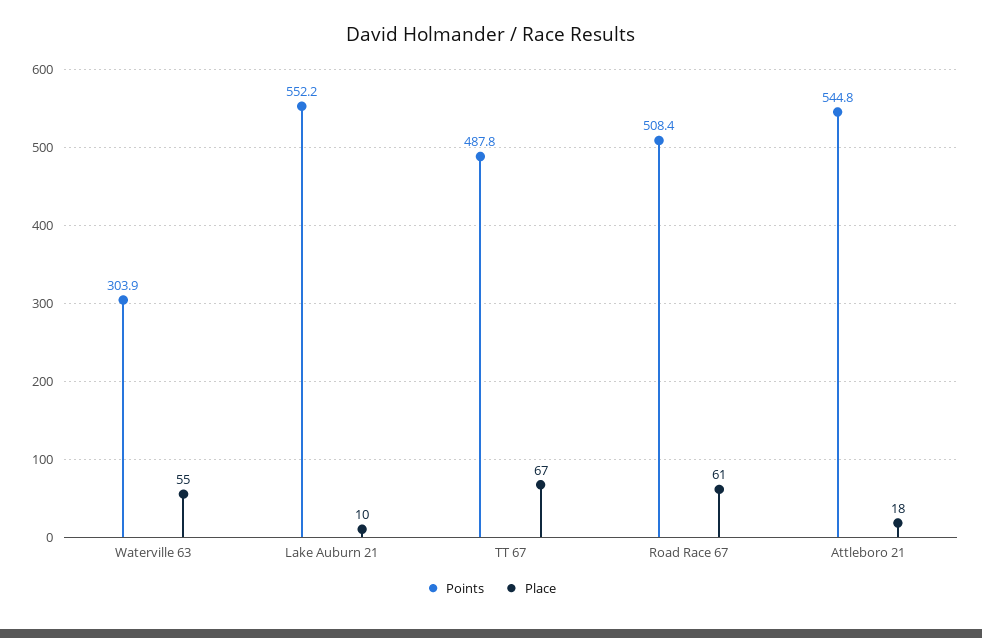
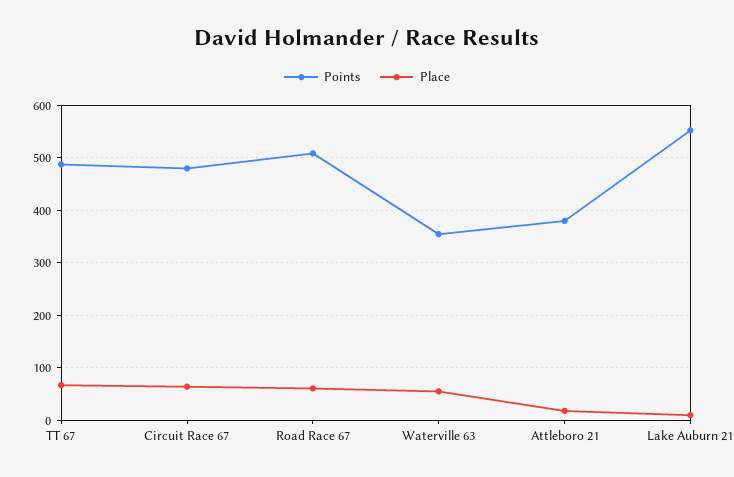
  {
    "Points": {
-     "Waterville 63": 303.9,
+     "Waterville 63": 360,
      "Lake Auburn 21": 552.2,
      "TT 67": 487.8,
      "Road Race 67": 508.4,
-     "Attleboro 21": 544.8
+     "Attleboro 21": 380,
+     "Circuit Race 67": 480
    },
    "Place": {
      "Waterville 63": 55,
      "Lake Auburn 21": 10,
      "TT 67": 67,
      "Road Race 67": 61,
-     "Attleboro 21": 18
+     "Attleboro 21": 18,
+     "Circuit Race 67": 60
    }
  }

